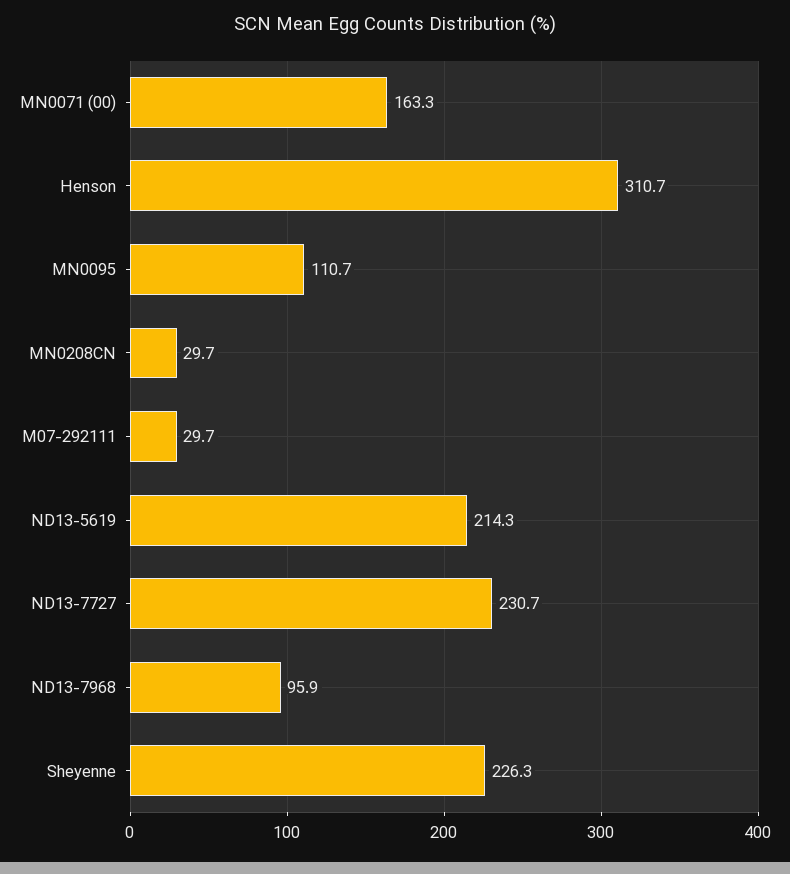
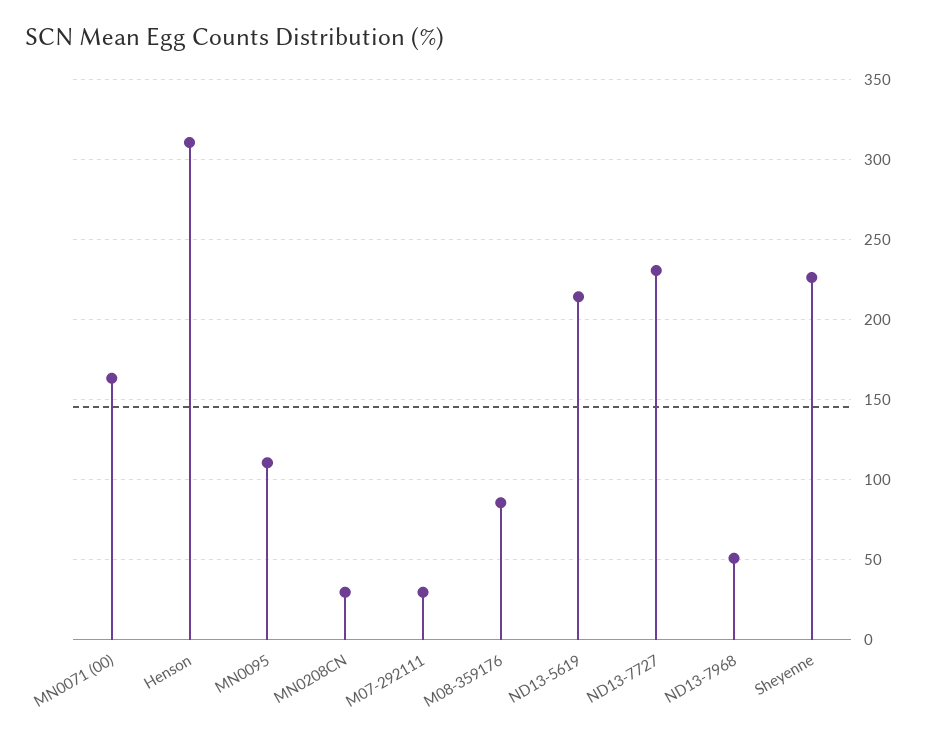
  {
    "MN0071 (00)": 163.3,
    "Henson": 310.7,
    "MN0095": 110.7,
    "MN0208CN": 29.7,
    "M07-292111": 29.7,
    "ND13-5619": 214.3,
    "ND13-7727": 230.7,
-   "ND13-7968": 95.9,
+   "ND13-7968": 50,
-   "Sheyenne": 226.3
+   "Sheyenne": 226.3,
+   "M08-359176": 85
  }

